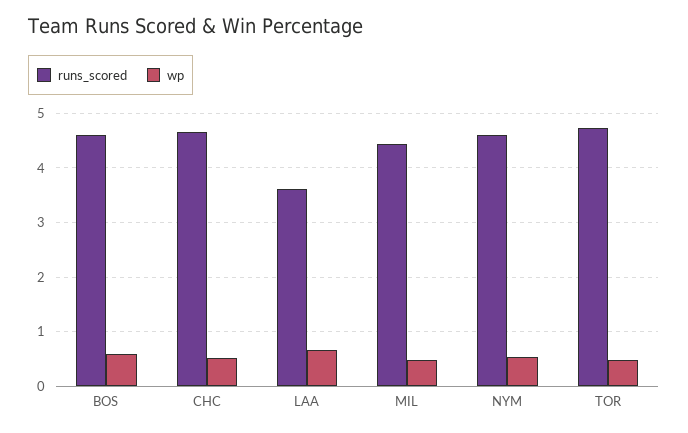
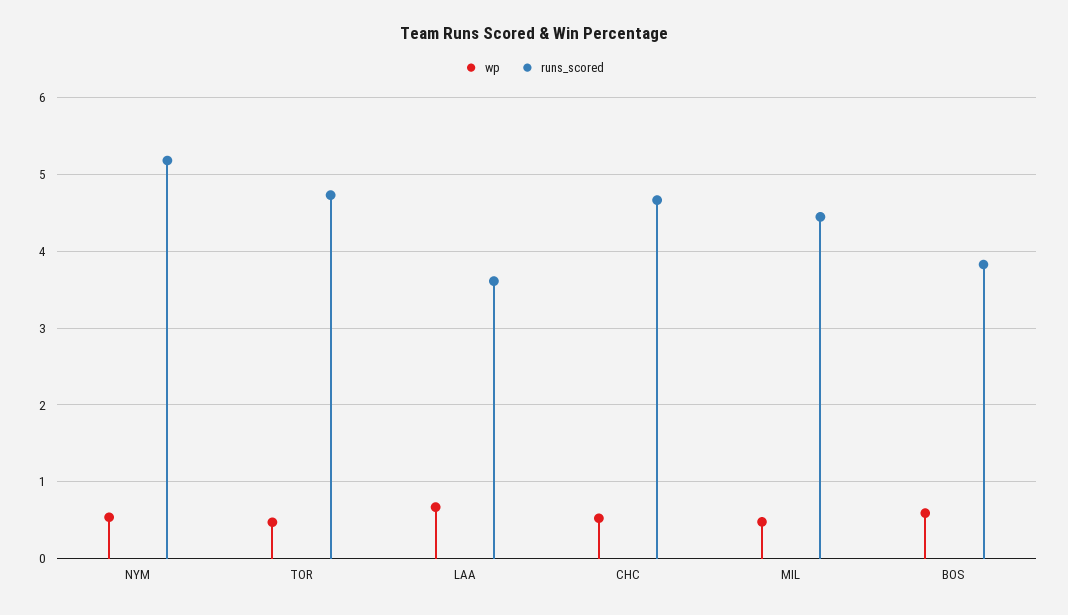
  {
    "runs_scored": {
-     "BOS": 4.6,
+     "BOS": 3.8,
      "CHC": 4.7,
      "LAA": 3.6,
      "MIL": 4.4,
-     "NYM": 4.6,
+     "NYM": 5.2,
      "TOR": 4.7
    },
    "wp": {
      "BOS": 0.6,
      "CHC": 0.5,
      "LAA": 0.7,
      "MIL": 0.5,
      "NYM": 0.5,
      "TOR": 0.5
    }
  }

